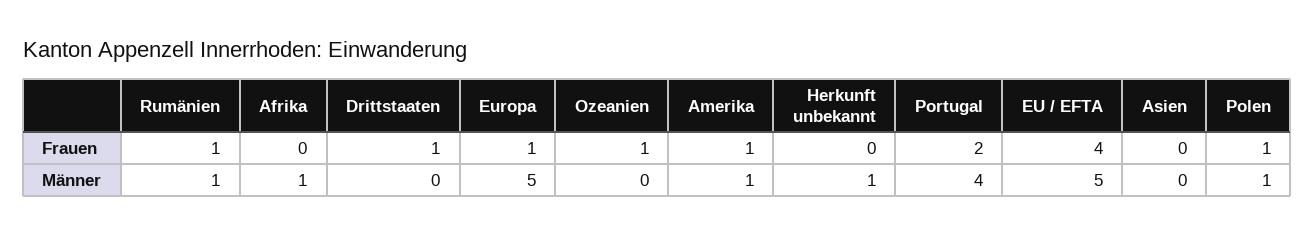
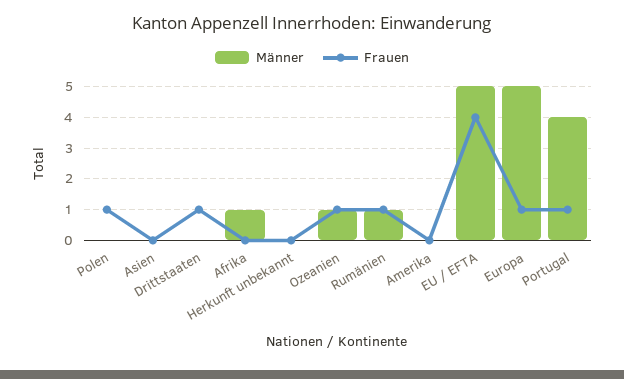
  {
    "Frauen": {
      "Rumänien": 1,
      "Afrika": 0,
      "Drittstaaten": 1,
      "Europa": 1,
      "Ozeanien": 1,
-     "Amerika": 1,
+     "Amerika": 0,
      "Herkunft unbekannt": 0,
-     "Portugal": 2,
+     "Portugal": 1,
      "EU / EFTA": 4,
      "Asien": 0,
      "Polen": 1
    },
    "Männer": {
      "Rumänien": 1,
      "Afrika": 1,
      "Drittstaaten": 0,
      "Europa": 5,
-     "Ozeanien": 0,
+     "Ozeanien": 1,
-     "Amerika": 1,
+     "Amerika": 0,
-     "Herkunft unbekannt": 1,
+     "Herkunft unbekannt": 0,
      "Portugal": 4,
      "EU / EFTA": 5,
      "Asien": 0,
-     "Polen": 1
+     "Polen": 0
    }
  }

